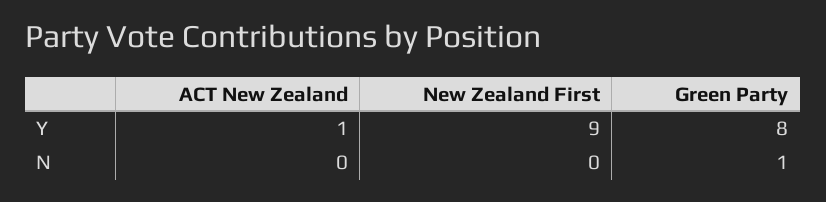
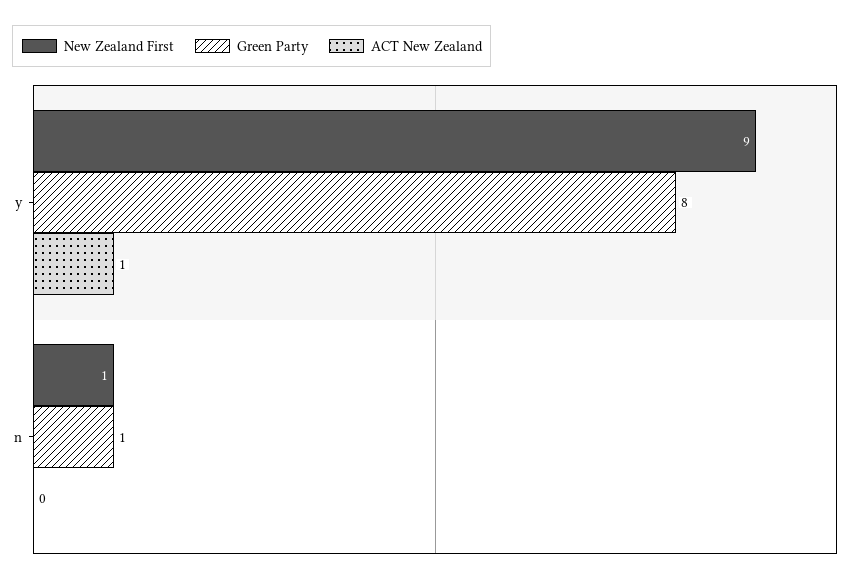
  {
    "ACT New Zealand": {
      "Y": 1,
      "N": 0
    },
    "New Zealand First": {
      "Y": 9,
-     "N": 0
+     "N": 1
    },
    "Green Party": {
      "Y": 8,
      "N": 1
    }
  }

